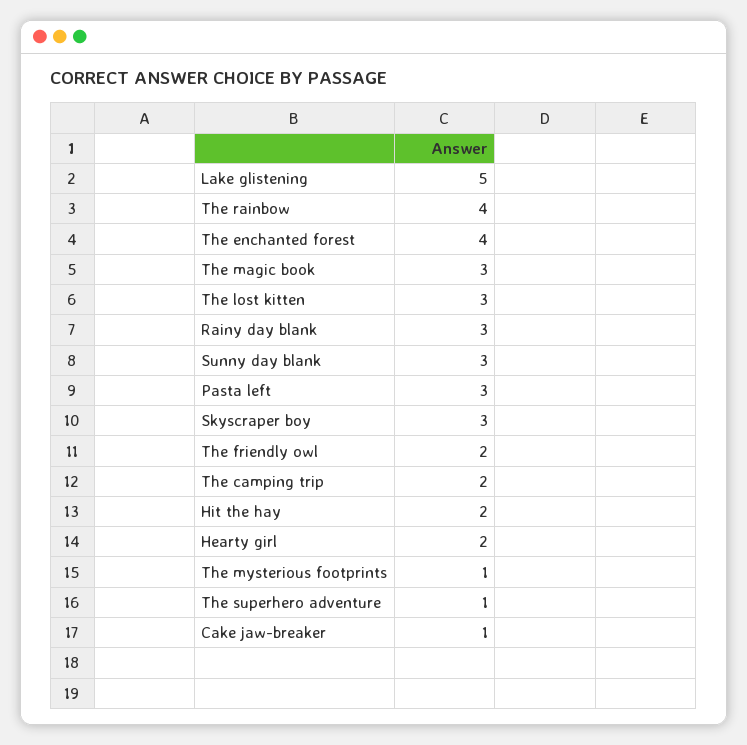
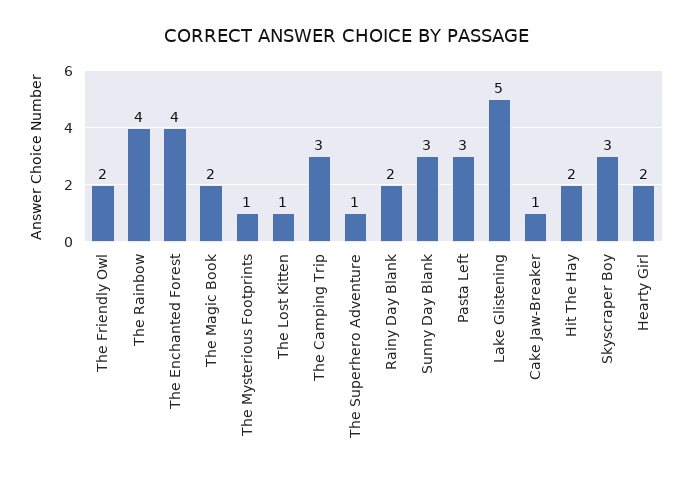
  {
    "Lake glistening": 5,
    "The rainbow": 4,
    "The enchanted forest": 4,
-   "The magic book": 3,
+   "The magic book": 2,
-   "The lost kitten": 3,
+   "The lost kitten": 1,
-   "Rainy day blank": 3,
+   "Rainy day blank": 2,
    "Sunny day blank": 3,
    "Pasta left": 3,
    "Skyscraper boy": 3,
    "The friendly owl": 2,
-   "The camping trip": 2,
+   "The camping trip": 3,
    "Hit the hay": 2,
    "Hearty girl": 2,
    "The mysterious footprints": 1,
    "The superhero adventure": 1,
    "Cake jaw-breaker": 1
  }

